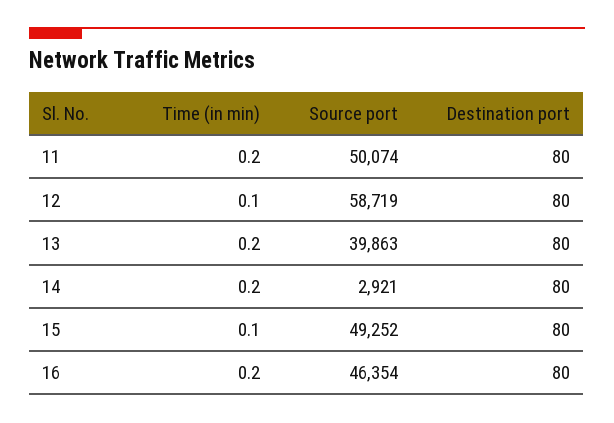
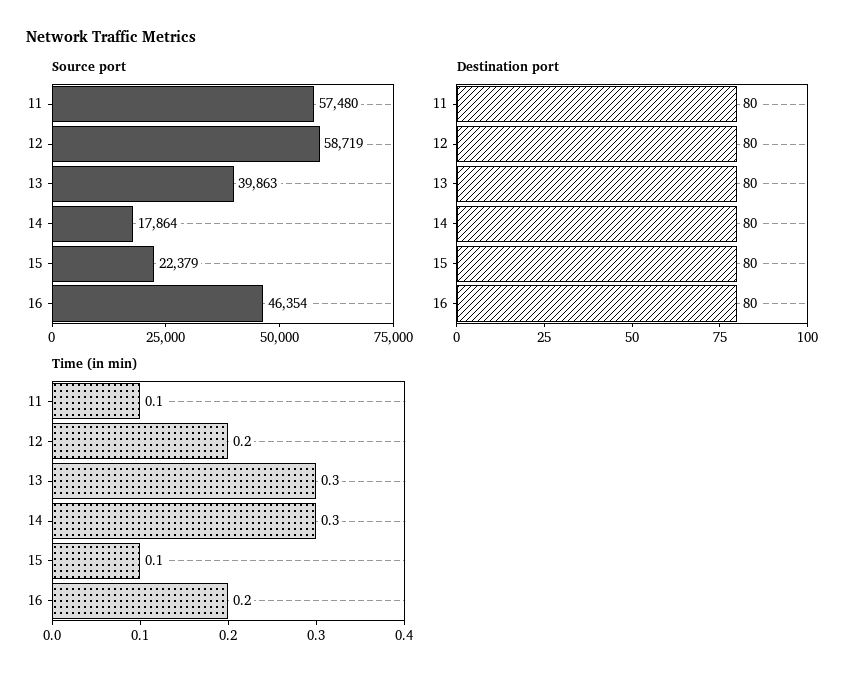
  {
    "Time (in min)": {
-     "11": 0.2,
+     "11": 0.1,
-     "12": 0.1,
+     "12": 0.2,
-     "13": 0.2,
+     "13": 0.3,
-     "14": 0.2,
+     "14": 0.3,
      "15": 0.1,
      "16": 0.2
    },
    "Source port": {
-     "11": 50074,
+     "11": 57480,
      "12": 58719,
      "13": 39863,
-     "14": 2921,
+     "14": 17864,
-     "15": 49252,
+     "15": 22379,
      "16": 46354
    },
    "Destination port": {
      "11": 80,
      "12": 80,
      "13": 80,
      "14": 80,
      "15": 80,
      "16": 80
    }
  }

